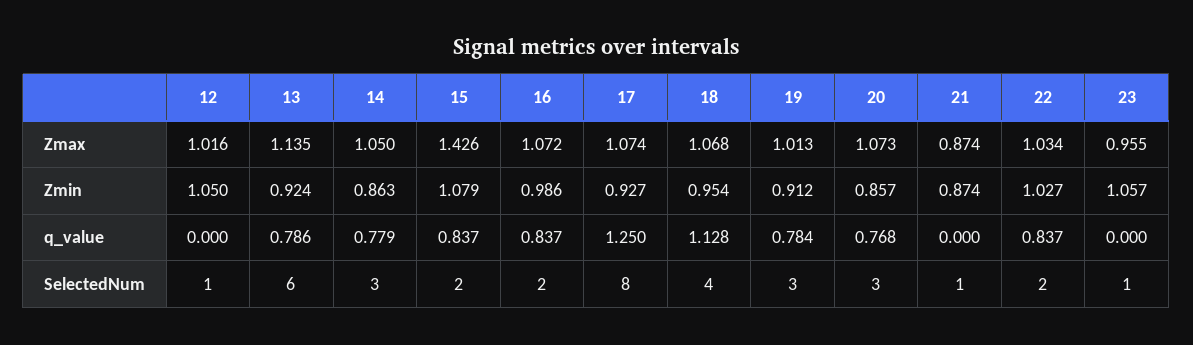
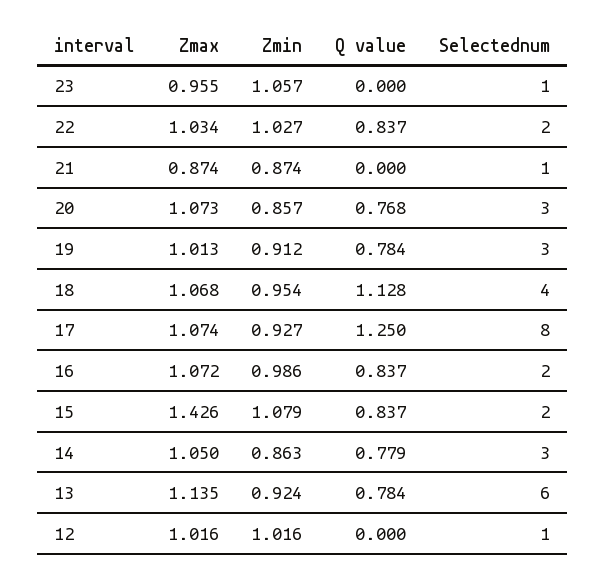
  {
    "12": {
      "Zmax": 1.016,
-     "Zmin": 1.05,
+     "Zmin": 1.016,
      "q_value": 0,
      "SelectedNum": 1
    },
    "13": {
      "Zmax": 1.135,
      "Zmin": 0.924,
-     "q_value": 0.786,
+     "q_value": 0.784,
      "SelectedNum": 6
    },
    "14": {
      "Zmax": 1.05,
      "Zmin": 0.863,
      "q_value": 0.779,
      "SelectedNum": 3
    },
    "15": {
      "Zmax": 1.426,
      "Zmin": 1.079,
      "q_value": 0.837,
      "SelectedNum": 2
    },
    "16": {
      "Zmax": 1.072,
      "Zmin": 0.986,
      "q_value": 0.837,
      "SelectedNum": 2
    },
    "17": {
      "Zmax": 1.074,
      "Zmin": 0.927,
      "q_value": 1.25,
      "SelectedNum": 8
    },
    "18": {
      "Zmax": 1.068,
      "Zmin": 0.954,
      "q_value": 1.128,
      "SelectedNum": 4
    },
    "19": {
      "Zmax": 1.013,
      "Zmin": 0.912,
      "q_value": 0.784,
      "SelectedNum": 3
    },
    "20": {
      "Zmax": 1.073,
      "Zmin": 0.857,
      "q_value": 0.768,
      "SelectedNum": 3
    },
    "21": {
      "Zmax": 0.874,
      "Zmin": 0.874,
      "q_value": 0,
      "SelectedNum": 1
    },
    "22": {
      "Zmax": 1.034,
      "Zmin": 1.027,
      "q_value": 0.837,
      "SelectedNum": 2
    },
    "23": {
      "Zmax": 0.955,
      "Zmin": 1.057,
      "q_value": 0,
      "SelectedNum": 1
    }
  }

